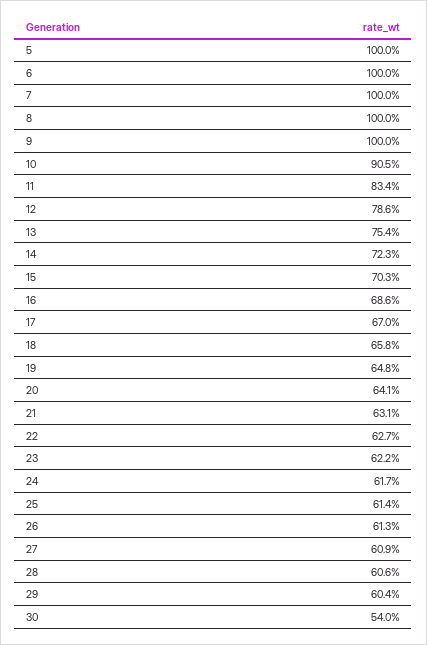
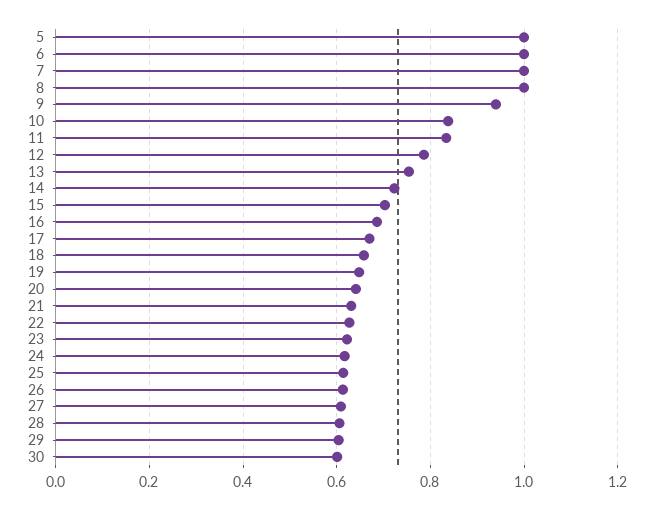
  {
    "5": 1,
    "6": 1,
    "7": 1,
    "8": 1,
-   "9": 1,
+   "9": 0.94,
-   "10": 0.905,
+   "10": 0.84,
    "11": 0.834,
    "12": 0.786,
    "13": 0.754,
    "14": 0.723,
    "15": 0.703,
    "16": 0.686,
    "17": 0.67,
    "18": 0.658,
    "19": 0.648,
    "20": 0.641,
    "21": 0.631,
    "22": 0.627,
    "23": 0.622,
    "24": 0.617,
    "25": 0.614,
    "26": 0.613,
    "27": 0.609,
    "28": 0.606,
    "29": 0.604,
-   "30": 0.54
+   "30": 0.6
  }

